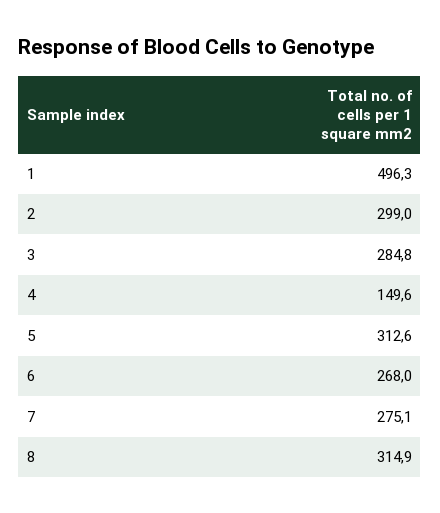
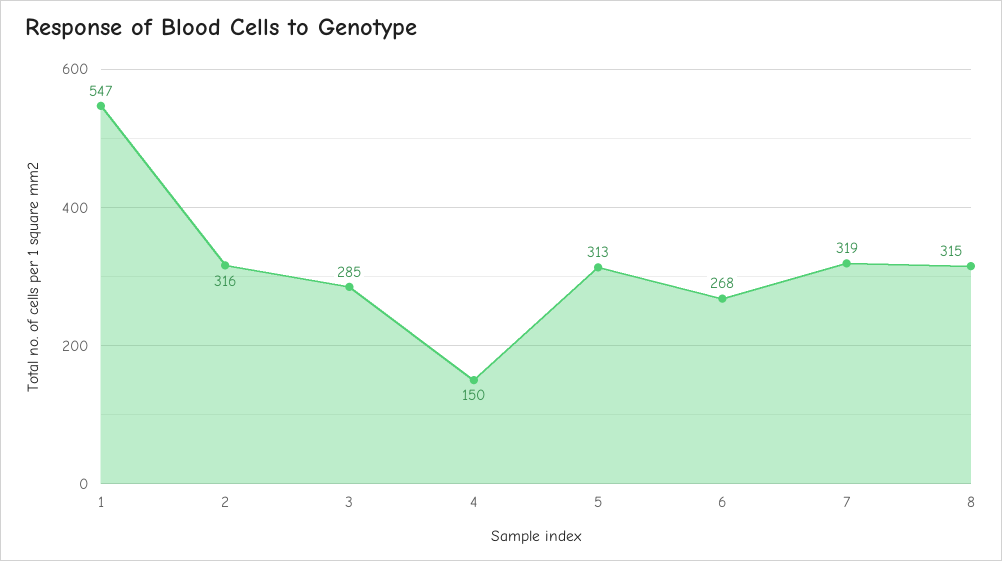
  {
-   "1": 496.3,
+   "1": 547,
-   "2": 299,
+   "2": 316,
    "3": 284.8,
    "4": 149.6,
    "5": 312.6,
    "6": 268,
-   "7": 275.1,
+   "7": 319,
    "8": 314.9
  }

